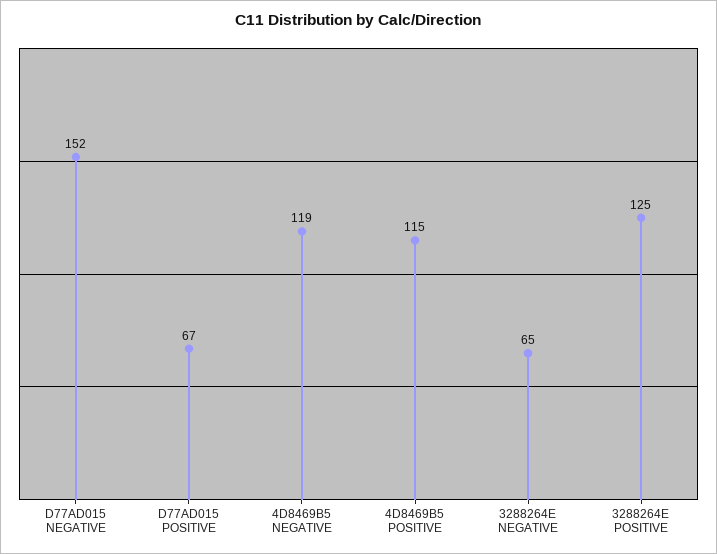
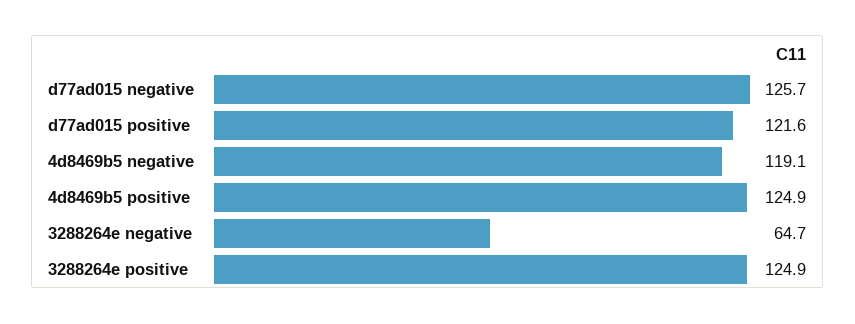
  {
-   "D77AD015 NEGATIVE": 152,
+   "D77AD015 NEGATIVE": 125.7,
-   "D77AD015 POSITIVE": 67,
+   "D77AD015 POSITIVE": 121.6,
    "4D8469B5 NEGATIVE": 119.1,
-   "4D8469B5 POSITIVE": 115,
+   "4D8469B5 POSITIVE": 124.9,
    "3288264E NEGATIVE": 64.7,
    "3288264E POSITIVE": 124.9
  }

